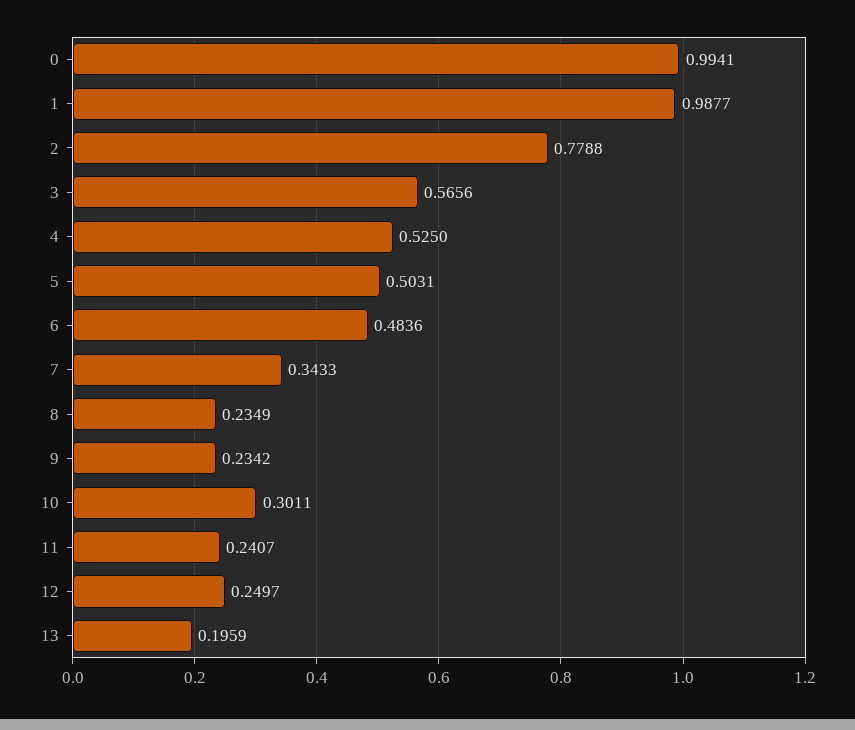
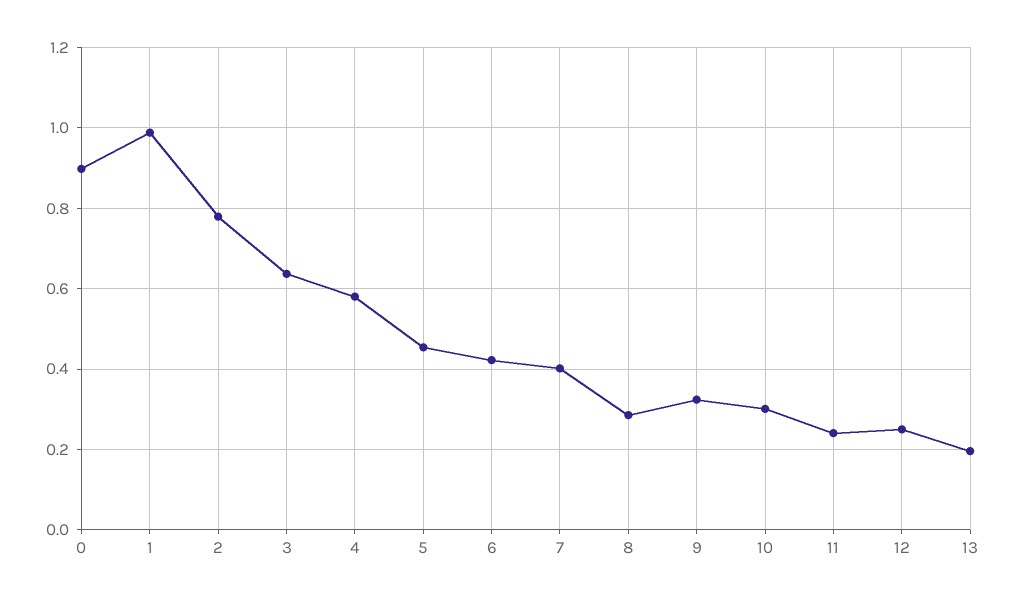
  {
-   "0": 0.9941,
+   "0": 0.9,
    "1": 0.9877,
    "2": 0.7788,
-   "3": 0.5656,
+   "3": 0.64,
-   "4": 0.525,
+   "4": 0.58,
-   "5": 0.5031,
+   "5": 0.46,
-   "6": 0.4836,
+   "6": 0.42,
-   "7": 0.3433,
+   "7": 0.4,
-   "8": 0.2349,
+   "8": 0.28,
-   "9": 0.2342,
+   "9": 0.32,
    "10": 0.3011,
    "11": 0.2407,
    "12": 0.2497,
    "13": 0.1959
  }

